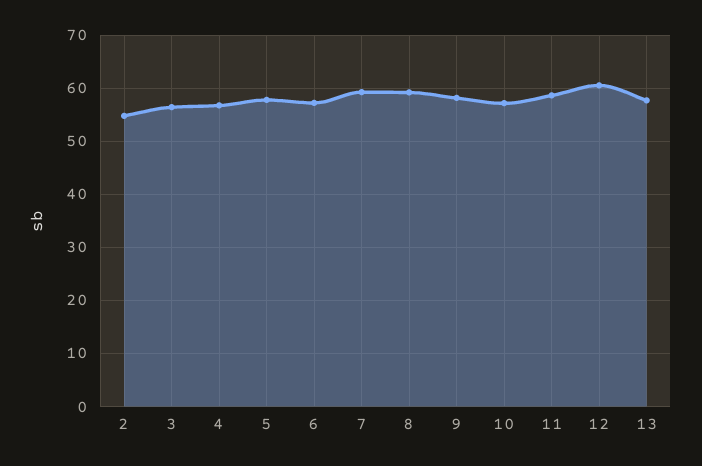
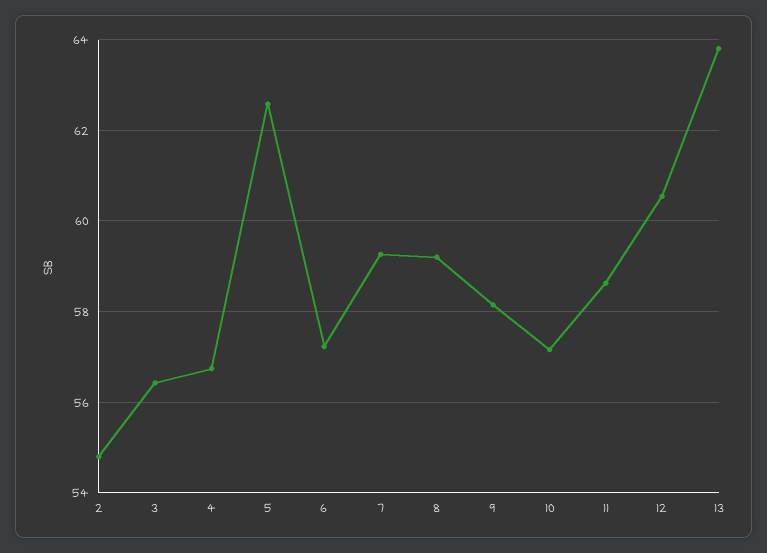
  {
    "2": 54.8,
    "3": 56.4,
    "4": 56.8,
-   "5": 58,
+   "5": 62.6,
    "6": 57.2,
    "7": 59.2,
    "8": 59.2,
    "9": 58.2,
    "10": 57.2,
    "11": 58.6,
    "12": 60.6,
-   "13": 58
+   "13": 63.8
  }

